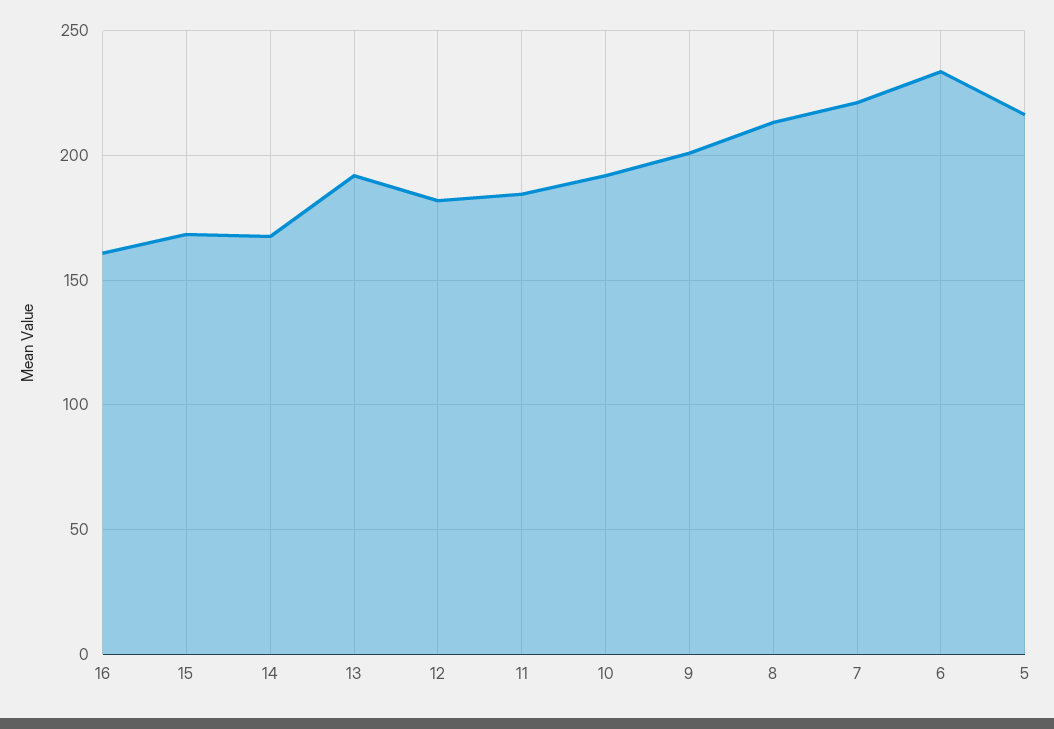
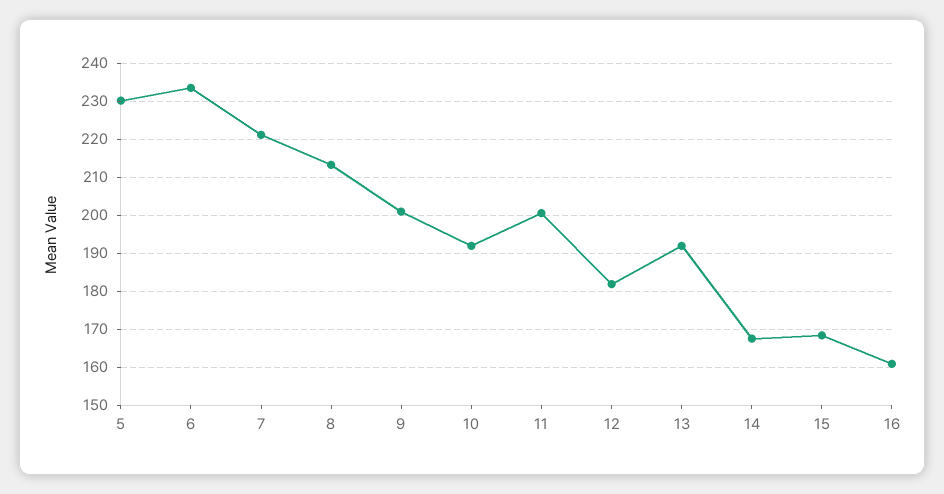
  {
    "16": 160,
    "15": 168,
    "14": 168,
    "13": 192,
    "12": 182,
-   "11": 185,
+   "11": 200,
    "10": 192,
    "9": 200,
    "8": 214,
    "7": 222,
    "6": 234,
-   "5": 215
+   "5": 230
  }

